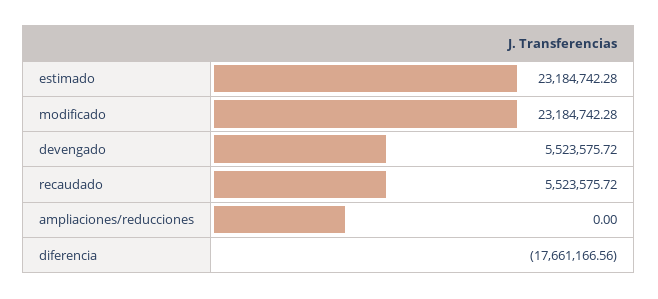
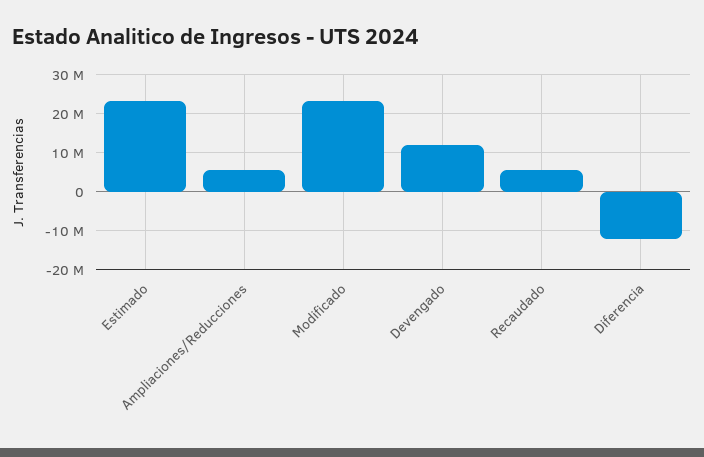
  {
    "estimado": 23184742.28,
    "modificado": 23184742.28,
-   "devengado": 5523575.72,
+   "devengado": 12000000,
    "recaudado": 5523575.72,
-   "ampliaciones/reducciones": 0,
+   "ampliaciones/reducciones": 6000000,
-   "diferencia": -17661166.56
+   "diferencia": -12000000
  }

